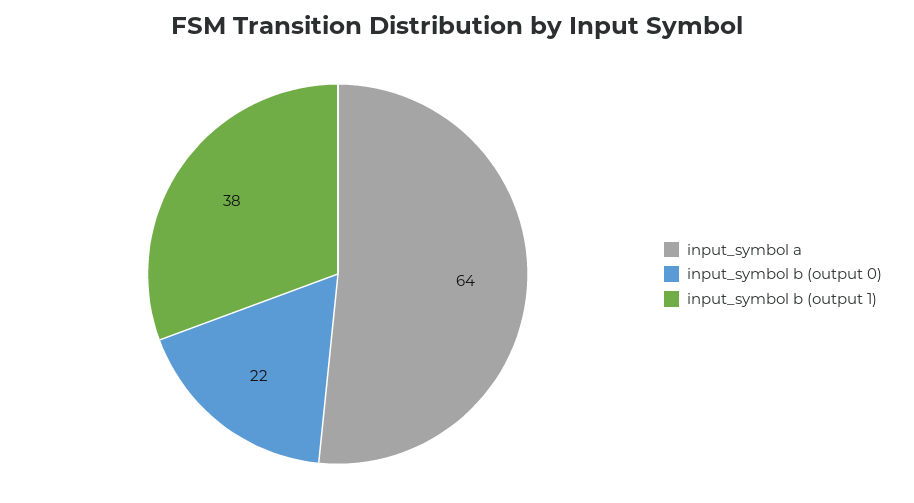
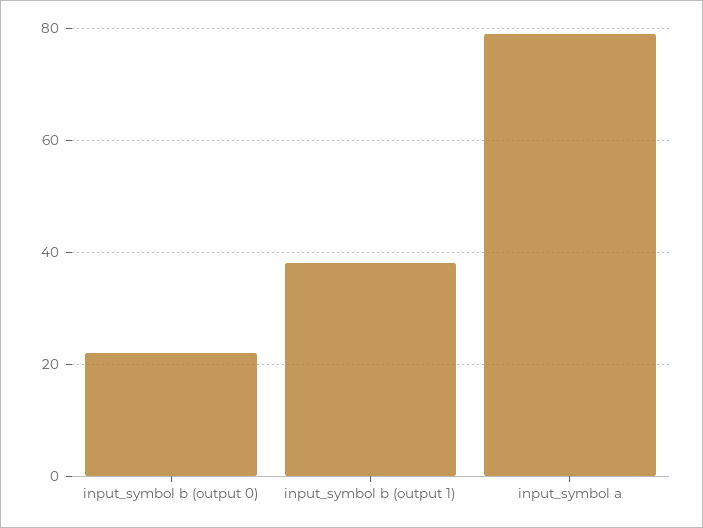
  {
-   "input_symbol a": 64,
+   "input_symbol a": 80,
    "input_symbol b (output 0)": 22,
    "input_symbol b (output 1)": 38
  }

